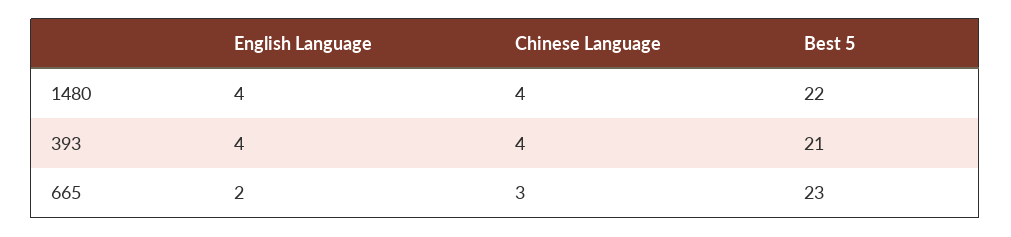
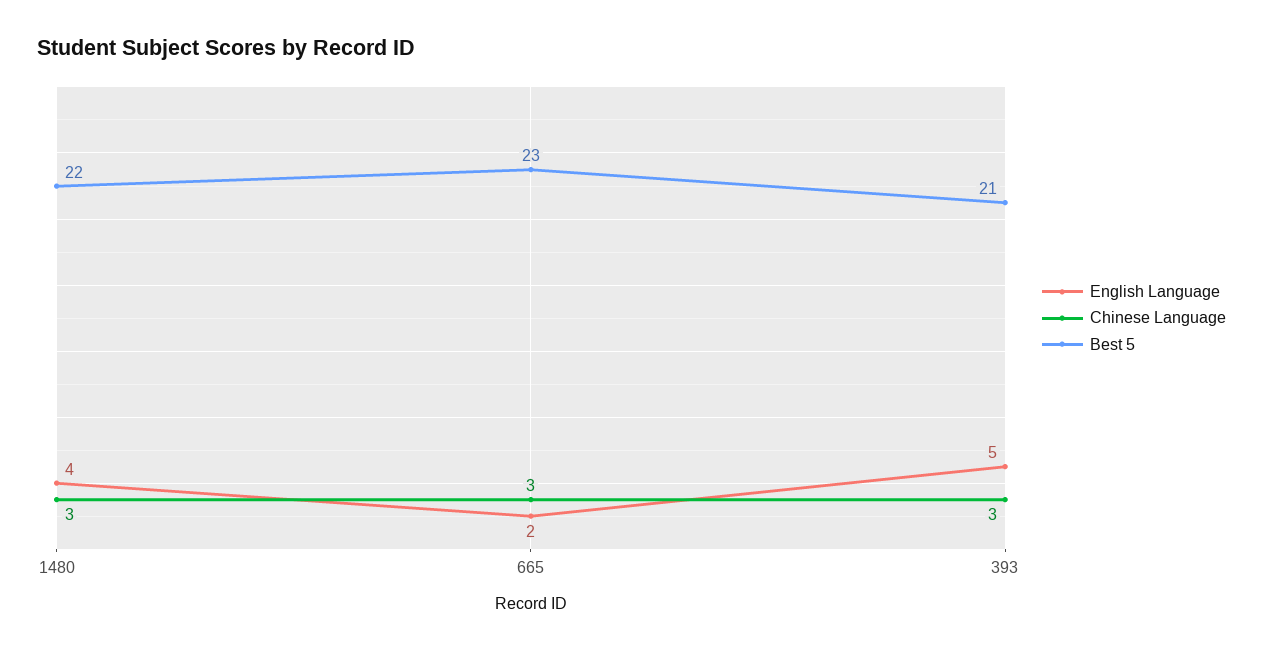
  {
    "English Language": {
      "1480": 4,
-     "393": 4,
+     "393": 5,
      "665": 2
    },
    "Chinese Language": {
-     "1480": 4,
+     "1480": 3,
-     "393": 4,
+     "393": 3,
      "665": 3
    },
    "Best 5": {
      "1480": 22,
      "393": 21,
      "665": 23
    }
  }

